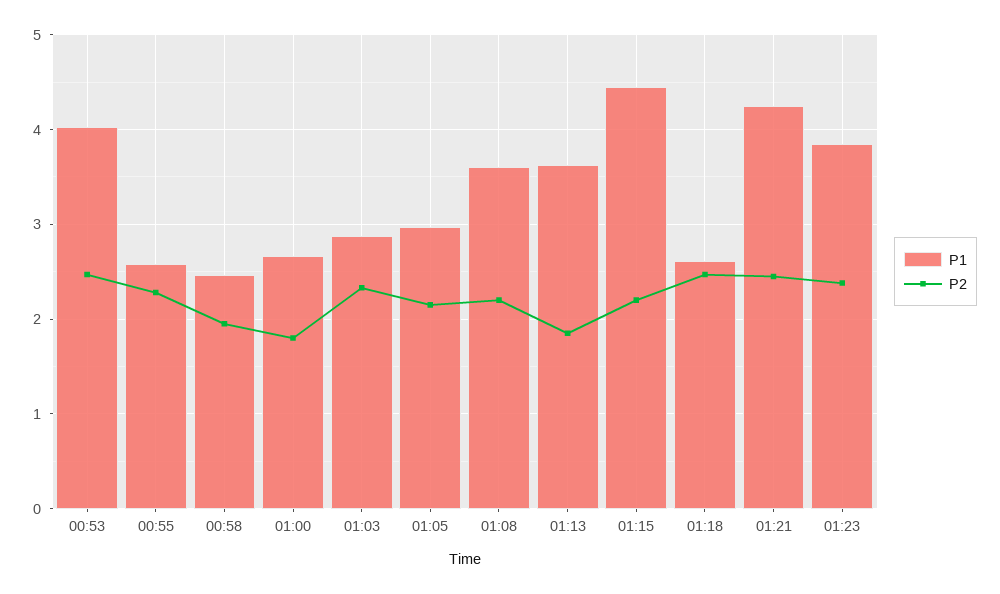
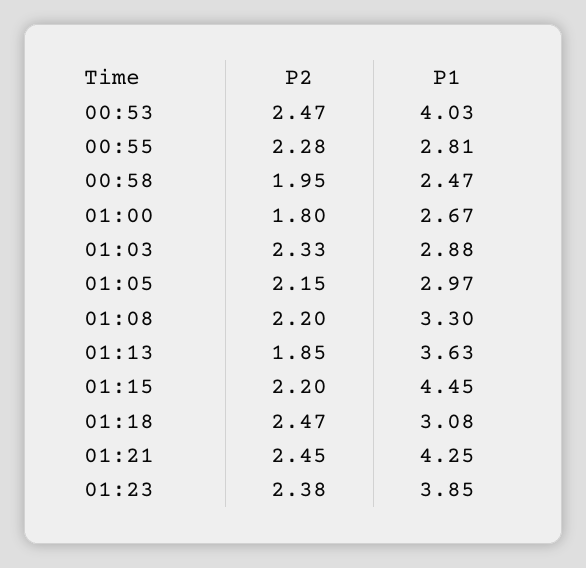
  {
    "P1": {
      "00:53": 4.03,
-     "00:55": 2.6,
+     "00:55": 2.81,
      "00:58": 2.47,
      "01:00": 2.67,
      "01:03": 2.88,
      "01:05": 2.97,
-     "01:08": 3.6,
+     "01:08": 3.3,
      "01:13": 3.63,
      "01:15": 4.45,
-     "01:18": 2.6,
+     "01:18": 3.08,
      "01:21": 4.25,
      "01:23": 3.85
    },
    "P2": {
      "00:53": 2.47,
      "00:55": 2.28,
      "00:58": 1.95,
      "01:00": 1.8,
      "01:03": 2.33,
      "01:05": 2.15,
      "01:08": 2.2,
      "01:13": 1.85,
      "01:15": 2.2,
      "01:18": 2.47,
      "01:21": 2.45,
      "01:23": 2.38
    }
  }

